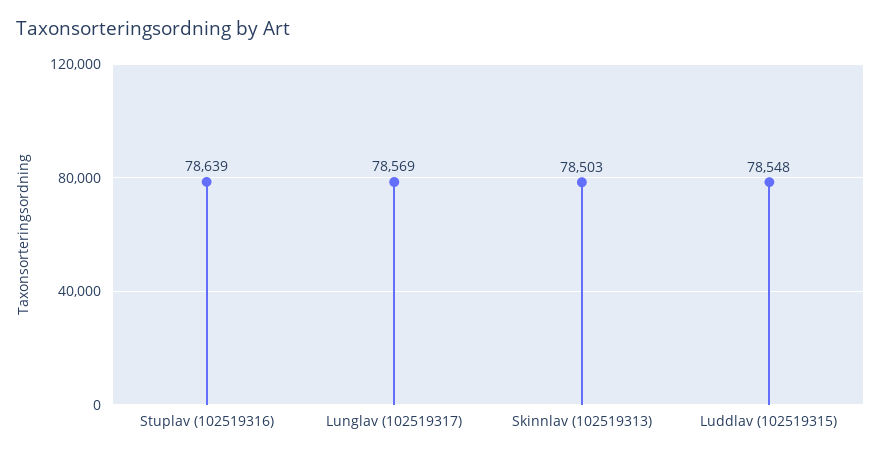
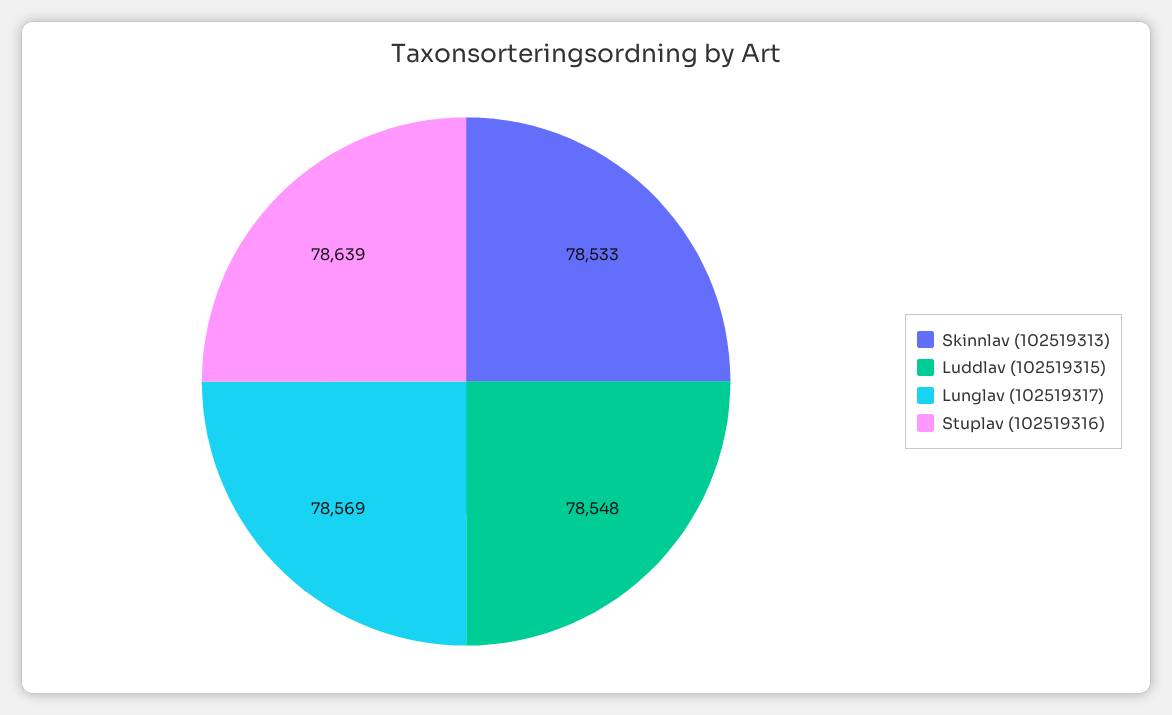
  {
    "Stuplav (102519316)": 78639,
    "Lunglav (102519317)": 78569,
-   "Skinnlav (102519313)": 78503,
+   "Skinnlav (102519313)": 78533,
    "Luddlav (102519315)": 78548
  }

